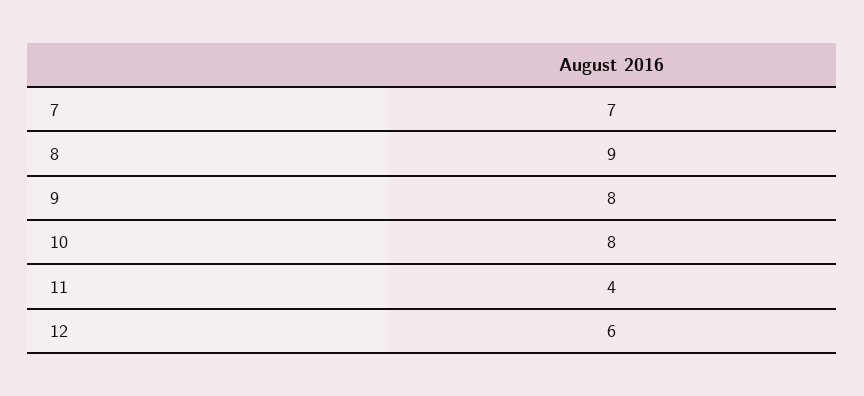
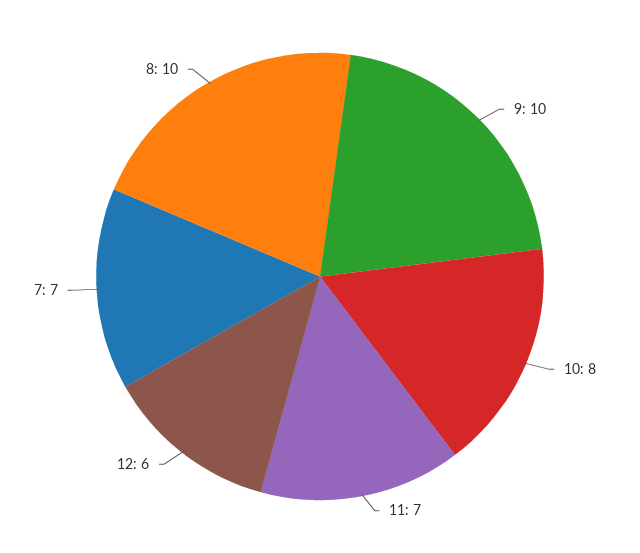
  {
    "7": 7,
-   "8": 9,
+   "8": 10,
-   "9": 8,
+   "9": 10,
    "10": 8,
-   "11": 4,
+   "11": 7,
    "12": 6
  }

